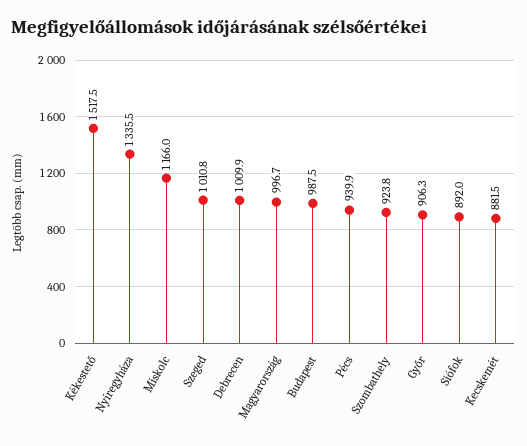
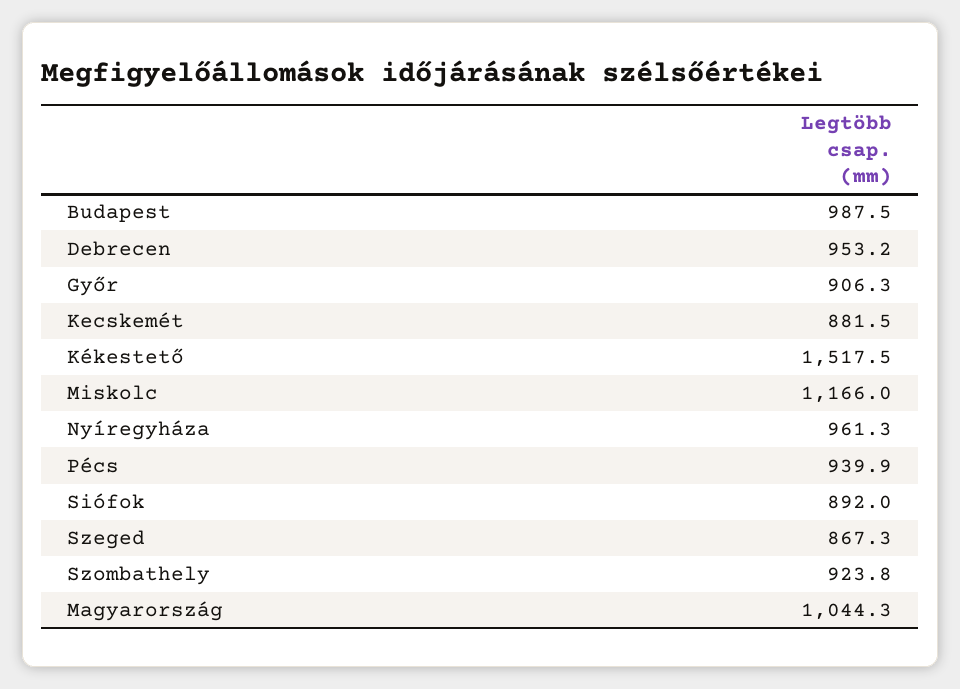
  {
    "Kékestető": 1517.5,
-   "Nyíregyháza": 1335.5,
+   "Nyíregyháza": 961.3,
    "Miskolc": 1166,
-   "Szeged": 1010.8,
+   "Szeged": 867.3,
-   "Debrecen": 1009.9,
+   "Debrecen": 953.2,
-   "Magyarország": 996.7,
+   "Magyarország": 1044.3,
    "Budapest": 987.5,
    "Pécs": 939.9,
    "Szombathely": 923.8,
    "Győr": 906.3,
    "Siófok": 892,
    "Kecskemét": 881.5
  }

